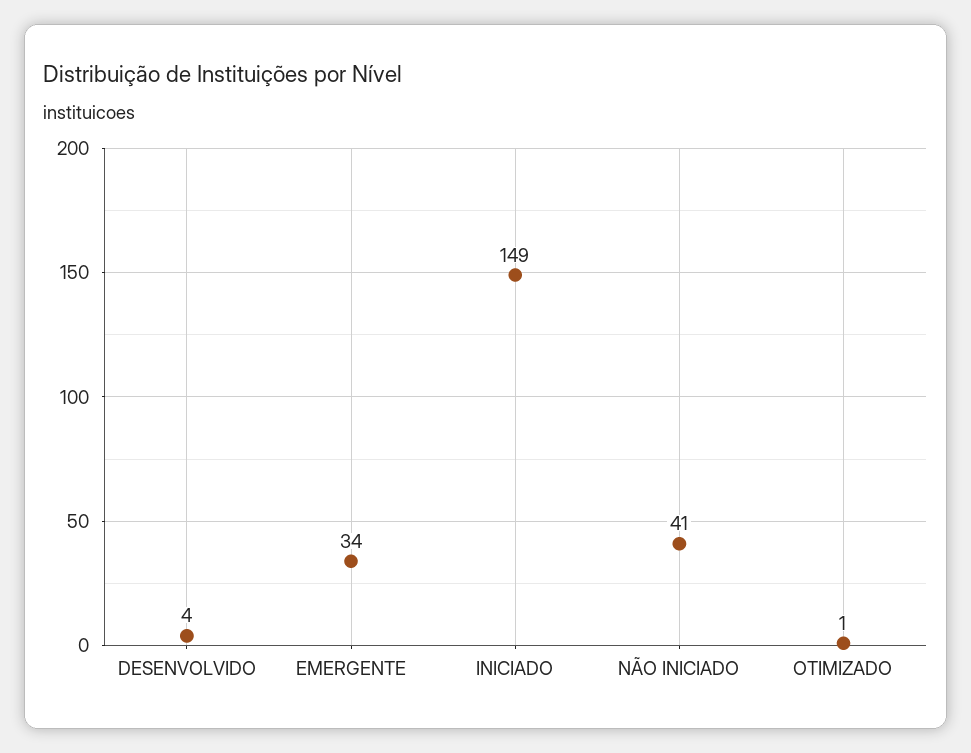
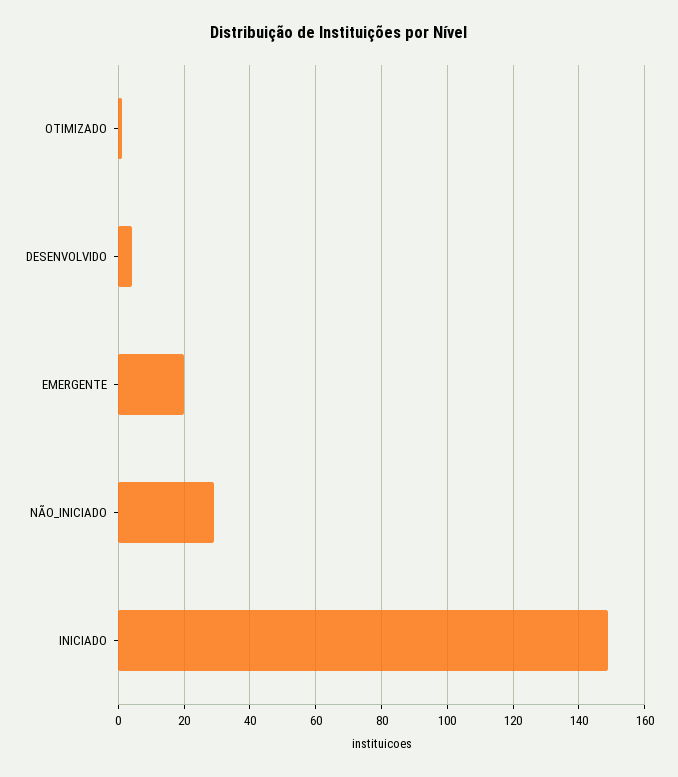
  {
    "DESENVOLVIDO": 4,
-   "EMERGENTE": 34,
+   "EMERGENTE": 20,
    "INICIADO": 149,
-   "NÃO INICIADO": 41,
+   "NÃO INICIADO": 30,
    "OTIMIZADO": 1
  }

